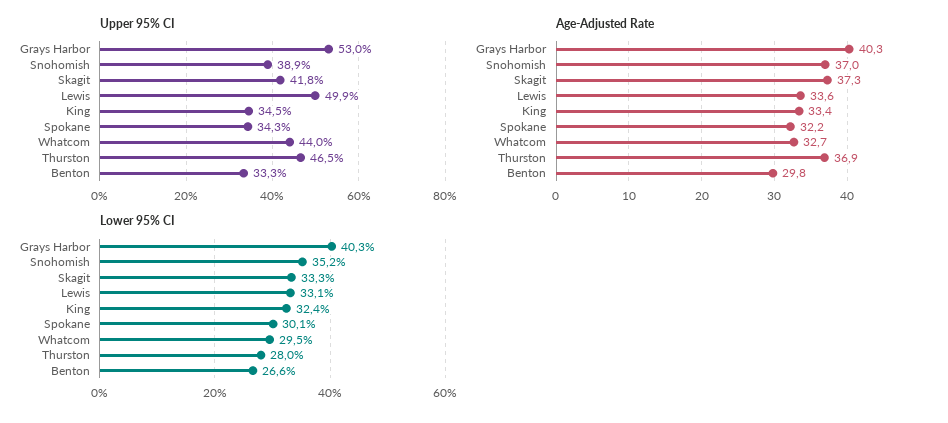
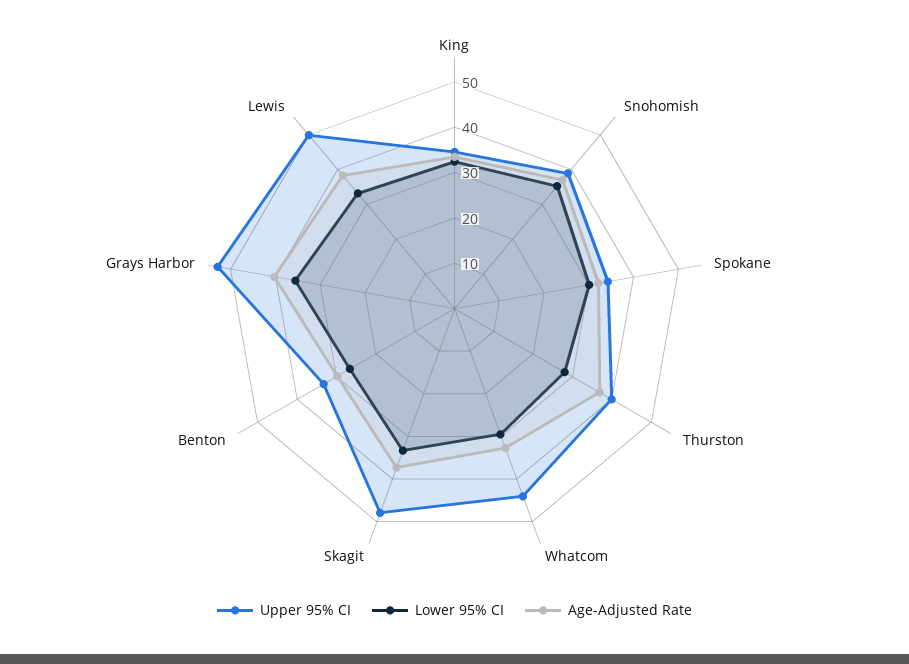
  {
    "Upper 95% CI": {
      "Grays Harbor": 53,
      "Snohomish": 38.9,
-     "Skagit": 41.8,
+     "Skagit": 48,
      "Lewis": 49.9,
      "King": 34.5,
      "Spokane": 34.3,
      "Whatcom": 44,
-     "Thurston": 46.5,
+     "Thurston": 40,
      "Benton": 33.3
    },
    "Age-Adjusted Rate": {
      "Grays Harbor": 40.3,
      "Snohomish": 37,
      "Skagit": 37.3,
-     "Lewis": 33.6,
+     "Lewis": 38,
      "King": 33.4,
      "Spokane": 32.2,
      "Whatcom": 32.7,
      "Thurston": 36.9,
      "Benton": 29.8
    },
    "Lower 95% CI": {
-     "Grays Harbor": 40.3,
+     "Grays Harbor": 36,
      "Snohomish": 35.2,
      "Skagit": 33.3,
      "Lewis": 33.1,
      "King": 32.4,
      "Spokane": 30.1,
      "Whatcom": 29.5,
      "Thurston": 28,
      "Benton": 26.6
    }
  }

